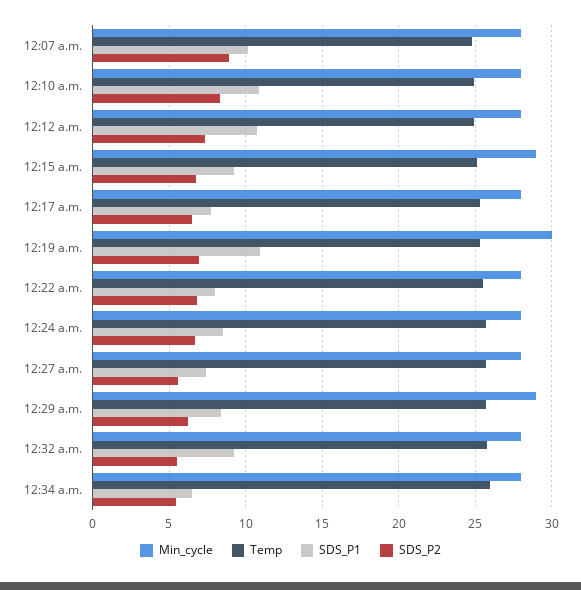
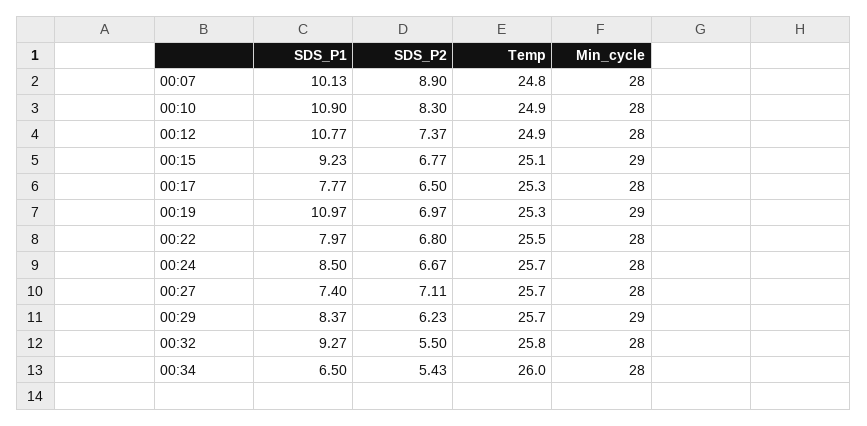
  {
    "Min_cycle": {
      "12:07 a.m.": 28,
      "12:10 a.m.": 28,
      "12:12 a.m.": 28,
      "12:15 a.m.": 29,
      "12:17 a.m.": 28,
-     "12:19 a.m.": 30,
+     "12:19 a.m.": 29,
      "12:22 a.m.": 28,
      "12:24 a.m.": 28,
      "12:27 a.m.": 28,
      "12:29 a.m.": 29,
      "12:32 a.m.": 28,
      "12:34 a.m.": 28
    },
    "Temp": {
      "12:07 a.m.": 24.8,
      "12:10 a.m.": 24.9,
      "12:12 a.m.": 24.9,
      "12:15 a.m.": 25.1,
      "12:17 a.m.": 25.3,
      "12:19 a.m.": 25.3,
      "12:22 a.m.": 25.5,
      "12:24 a.m.": 25.7,
      "12:27 a.m.": 25.7,
      "12:29 a.m.": 25.7,
      "12:32 a.m.": 25.8,
      "12:34 a.m.": 26
    },
    "SDS_P1": {
      "12:07 a.m.": 10.13,
      "12:10 a.m.": 10.9,
      "12:12 a.m.": 10.77,
      "12:15 a.m.": 9.23,
      "12:17 a.m.": 7.77,
      "12:19 a.m.": 10.97,
      "12:22 a.m.": 7.97,
      "12:24 a.m.": 8.5,
      "12:27 a.m.": 7.4,
      "12:29 a.m.": 8.37,
      "12:32 a.m.": 9.27,
      "12:34 a.m.": 6.5
    },
    "SDS_P2": {
      "12:07 a.m.": 8.9,
      "12:10 a.m.": 8.3,
      "12:12 a.m.": 7.37,
      "12:15 a.m.": 6.77,
      "12:17 a.m.": 6.5,
      "12:19 a.m.": 6.97,
      "12:22 a.m.": 6.8,
      "12:24 a.m.": 6.67,
-     "12:27 a.m.": 5.5,
+     "12:27 a.m.": 7.11,
      "12:29 a.m.": 6.23,
      "12:32 a.m.": 5.5,
      "12:34 a.m.": 5.43
    }
  }

